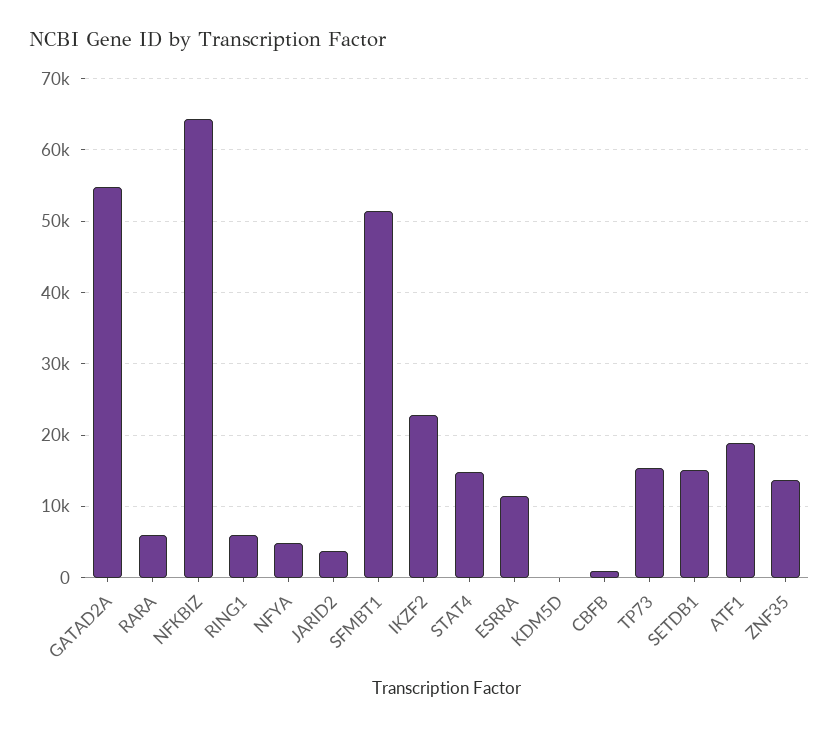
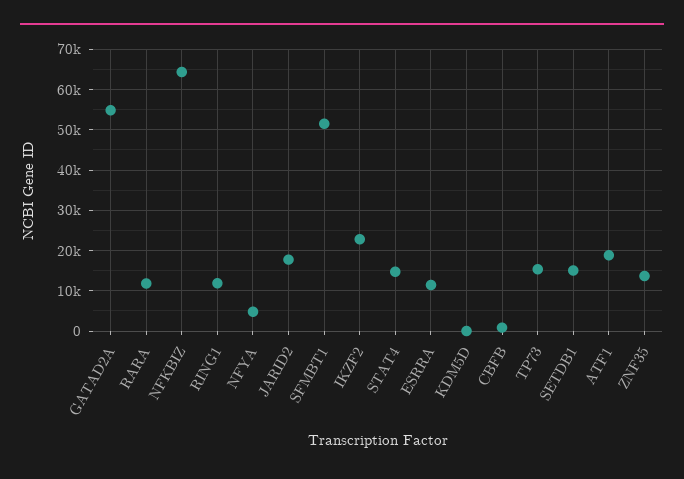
  {
    "GATAD2A": 55000,
-   "RARA": 6000,
+   "RARA": 12000,
    "NFKBIZ": 64000,
-   "RING1": 6000,
+   "RING1": 12000,
    "NFYA": 5000,
-   "JARID2": 4000,
+   "JARID2": 18000,
    "SFMBT1": 51000,
    "IKZF2": 23000,
    "STAT4": 15000,
    "ESRRA": 11000,
    "KDM5D": 0,
    "CBFB": 1000,
    "TP73": 15000,
    "SETDB1": 15000,
    "ATF1": 19000,
    "ZNF35": 14000
  }

